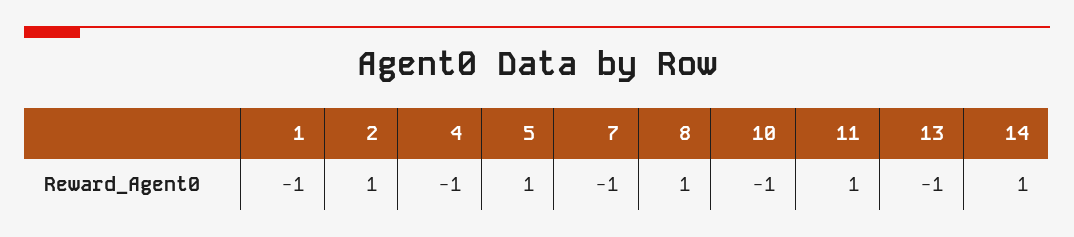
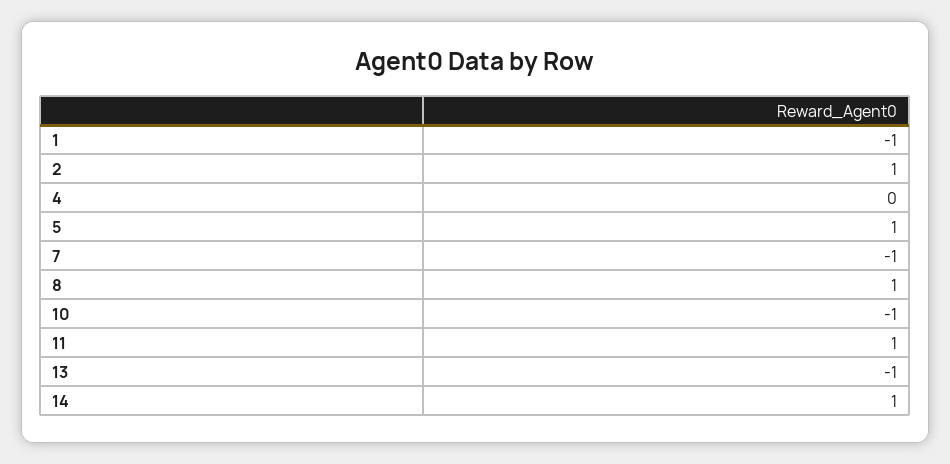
  {
    "1": -1,
    "2": 1,
-   "4": -1,
+   "4": 0,
    "5": 1,
    "7": -1,
    "8": 1,
    "10": -1,
    "11": 1,
    "13": -1,
    "14": 1
  }

